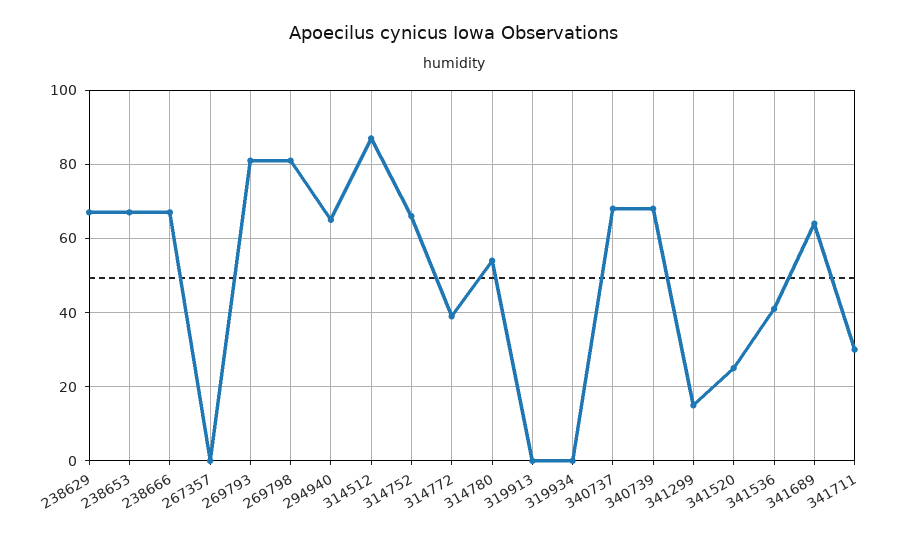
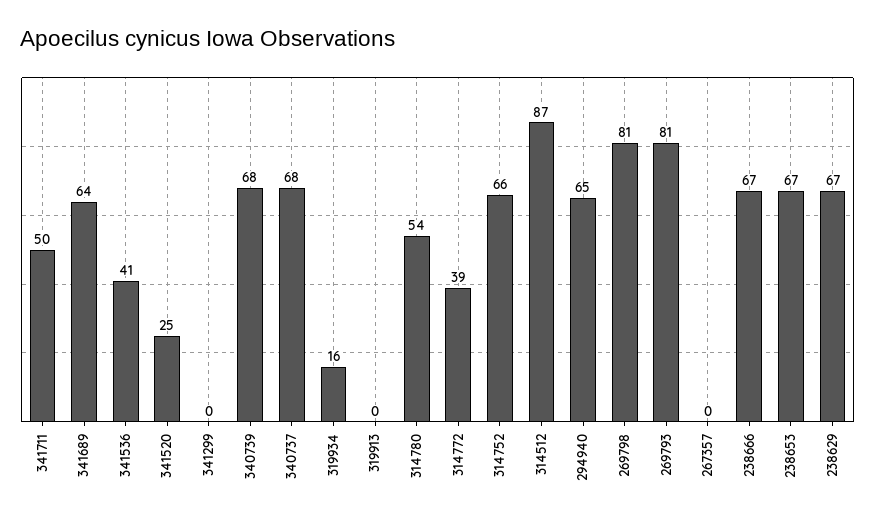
  {
    "238629": 67,
    "238653": 67,
    "238666": 67,
    "267357": 0,
    "269793": 81,
    "269798": 81,
    "294940": 65,
    "314512": 87,
    "314752": 66,
    "314772": 39,
    "314780": 54,
    "319913": 0,
-   "319934": 0,
+   "319934": 16,
    "340737": 68,
    "340739": 68,
-   "341299": 15,
+   "341299": 0,
    "341520": 25,
    "341536": 41,
    "341689": 64,
-   "341711": 30
+   "341711": 50
  }

